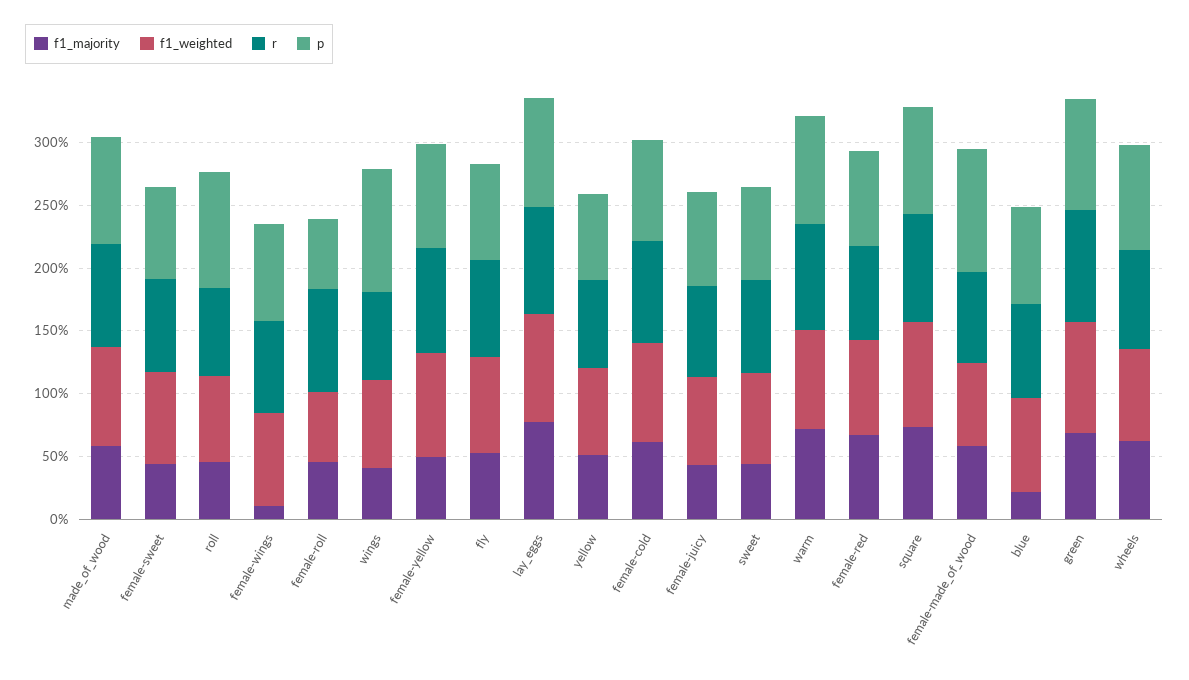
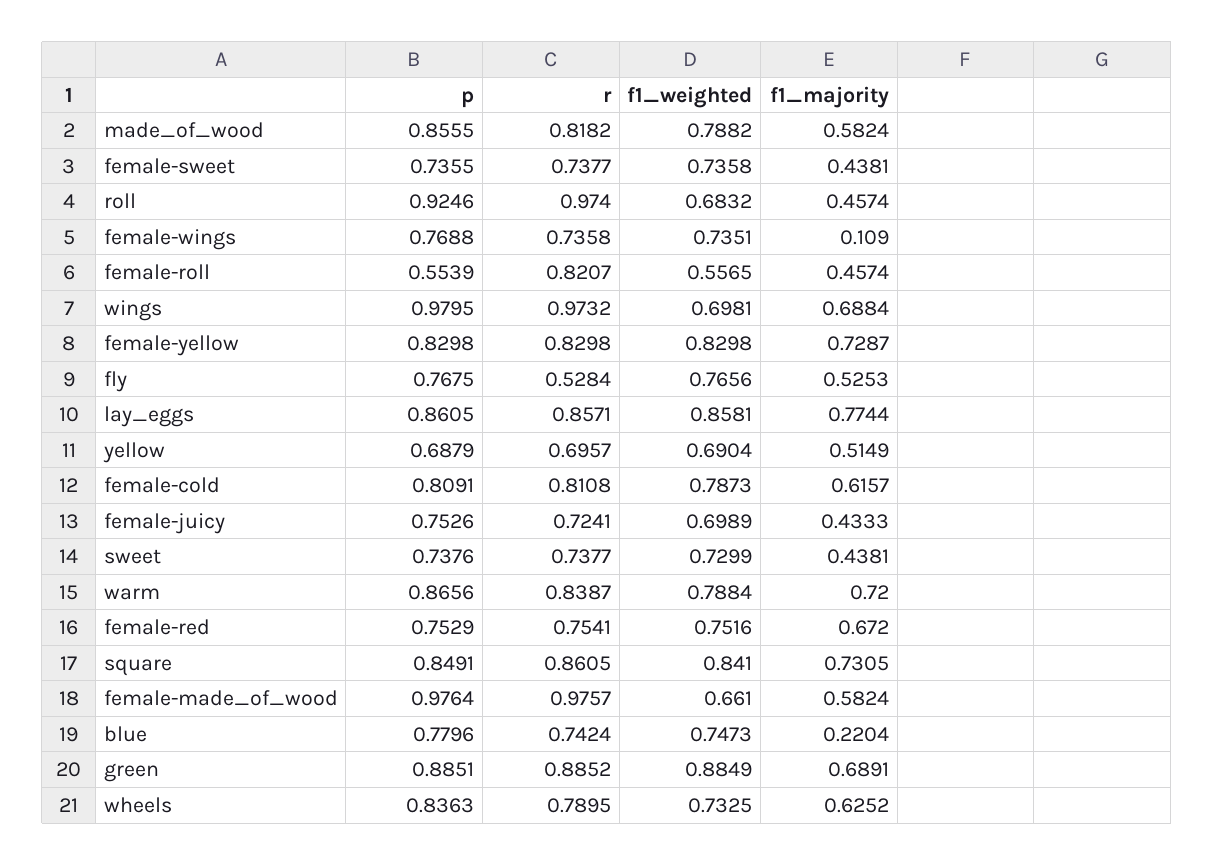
  {
    "f1_majority": {
      "made_of_wood": 0.5824,
      "female-sweet": 0.4381,
      "roll": 0.4574,
      "female-wings": 0.109,
      "female-roll": 0.4574,
-     "wings": 0.4,
+     "wings": 0.6884,
-     "female-yellow": 0.5,
+     "female-yellow": 0.7287,
      "fly": 0.5253,
      "lay_eggs": 0.7744,
      "yellow": 0.5149,
      "female-cold": 0.6157,
      "female-juicy": 0.4333,
      "sweet": 0.4381,
      "warm": 0.72,
      "female-red": 0.672,
      "square": 0.7305,
      "female-made_of_wood": 0.5824,
      "blue": 0.2204,
      "green": 0.6891,
      "wheels": 0.6252
    },
    "f1_weighted": {
      "made_of_wood": 0.7882,
      "female-sweet": 0.7358,
      "roll": 0.6832,
      "female-wings": 0.7351,
      "female-roll": 0.5565,
      "wings": 0.6981,
      "female-yellow": 0.8298,
      "fly": 0.7656,
      "lay_eggs": 0.8581,
      "yellow": 0.6904,
      "female-cold": 0.7873,
      "female-juicy": 0.6989,
      "sweet": 0.7299,
      "warm": 0.7884,
      "female-red": 0.7516,
      "square": 0.841,
      "female-made_of_wood": 0.661,
      "blue": 0.7473,
      "green": 0.8849,
      "wheels": 0.7325
    },
    "r": {
      "made_of_wood": 0.8182,
      "female-sweet": 0.7377,
-     "roll": 0.7,
+     "roll": 0.974,
      "female-wings": 0.7358,
      "female-roll": 0.8207,
-     "wings": 0.7,
+     "wings": 0.9732,
      "female-yellow": 0.8298,
-     "fly": 0.8,
+     "fly": 0.5284,
      "lay_eggs": 0.8571,
      "yellow": 0.6957,
      "female-cold": 0.8108,
      "female-juicy": 0.7241,
      "sweet": 0.7377,
      "warm": 0.8387,
      "female-red": 0.7541,
      "square": 0.8605,
-     "female-made_of_wood": 0.7,
+     "female-made_of_wood": 0.9757,
      "blue": 0.7424,
      "green": 0.8852,
      "wheels": 0.7895
    },
    "p": {
      "made_of_wood": 0.8555,
      "female-sweet": 0.7355,
      "roll": 0.9246,
      "female-wings": 0.7688,
      "female-roll": 0.5539,
      "wings": 0.9795,
      "female-yellow": 0.8298,
      "fly": 0.7675,
      "lay_eggs": 0.8605,
      "yellow": 0.6879,
      "female-cold": 0.8091,
      "female-juicy": 0.7526,
      "sweet": 0.7376,
      "warm": 0.8656,
      "female-red": 0.7529,
      "square": 0.8491,
      "female-made_of_wood": 0.9764,
      "blue": 0.7796,
      "green": 0.8851,
      "wheels": 0.8363
    }
  }

